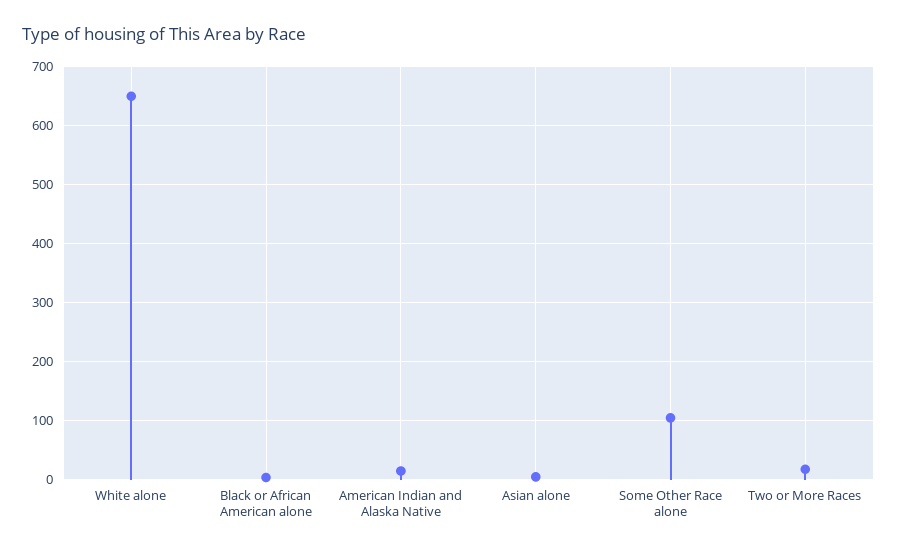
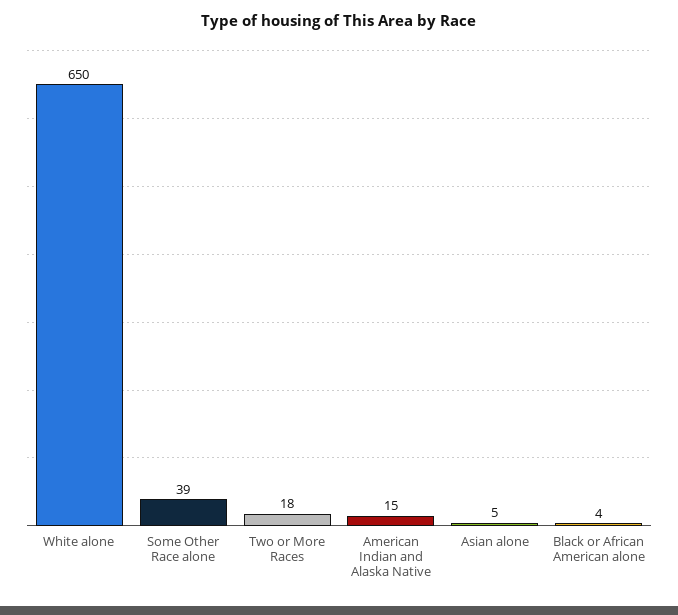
  {
    "White alone": 650,
    "Black or African American alone": 4,
    "American Indian and Alaska Native": 15,
    "Asian alone": 5,
-   "Some Other Race alone": 100,
+   "Some Other Race alone": 39,
    "Two or More Races": 18
  }

